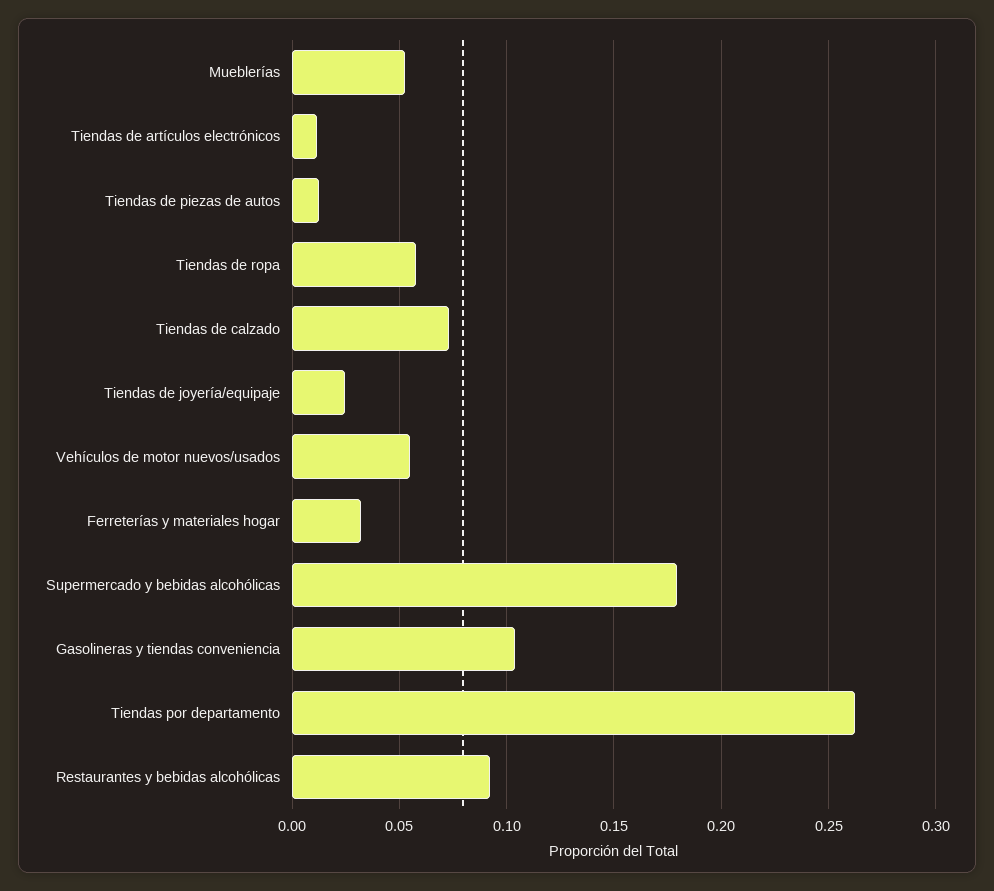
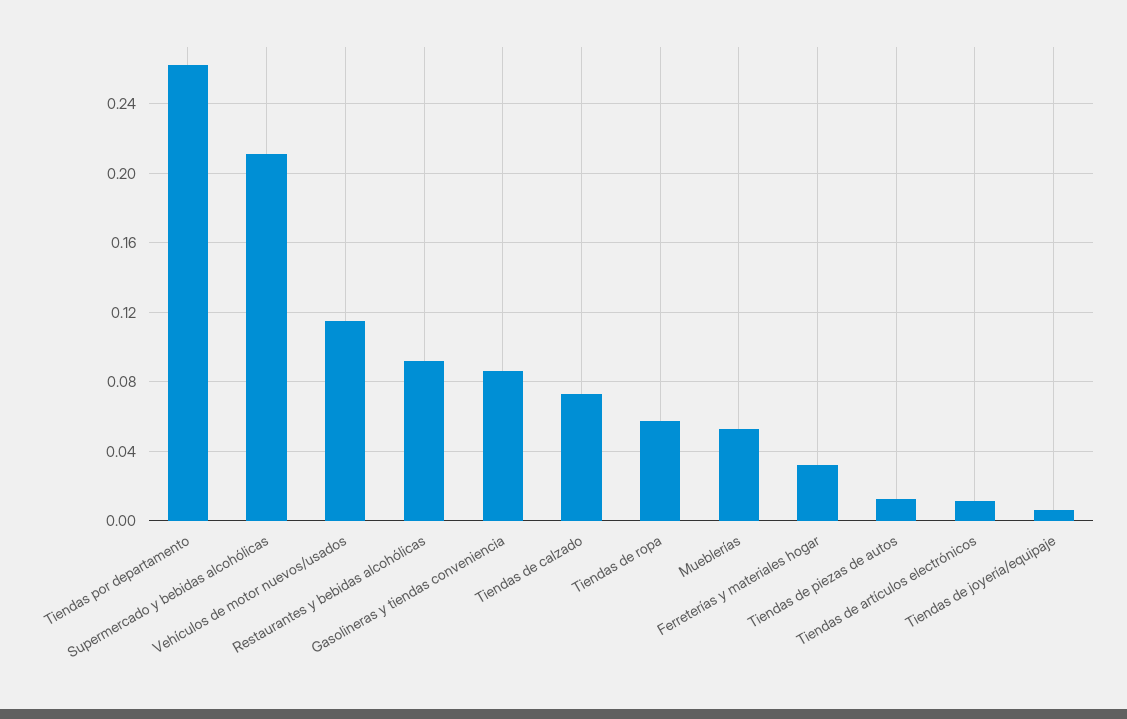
  {
    "Mueblerías": 0.055,
    "Tiendas de artículos electrónicos": 0.01,
    "Tiendas de piezas de autos": 0.015,
    "Tiendas de ropa": 0.06,
    "Tiendas de calzado": 0.075,
-   "Tiendas de joyería/equipaje": 0.025,
+   "Tiendas de joyería/equipaje": 0.005,
-   "Vehículos de motor nuevos/usados": 0.055,
+   "Vehículos de motor nuevos/usados": 0.115,
    "Ferreterías y materiales hogar": 0.03,
-   "Supermercado y bebidas alcohólicas": 0.18,
+   "Supermercado y bebidas alcohólicas": 0.21,
-   "Gasolineras y tiendas conveniencia": 0.105,
+   "Gasolineras y tiendas conveniencia": 0.085,
    "Tiendas por departamento": 0.26,
    "Restaurantes y bebidas alcohólicas": 0.09
  }

